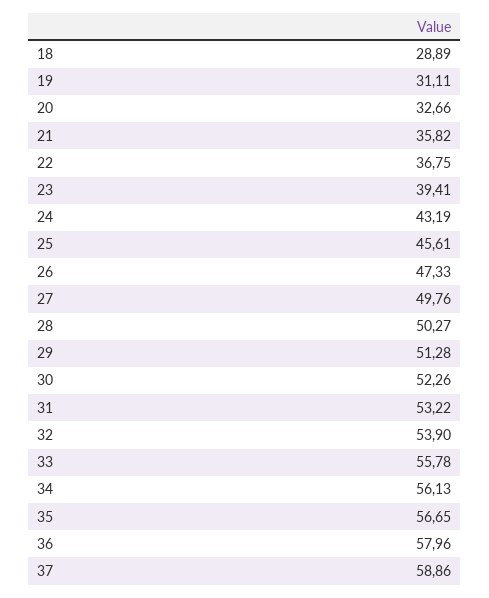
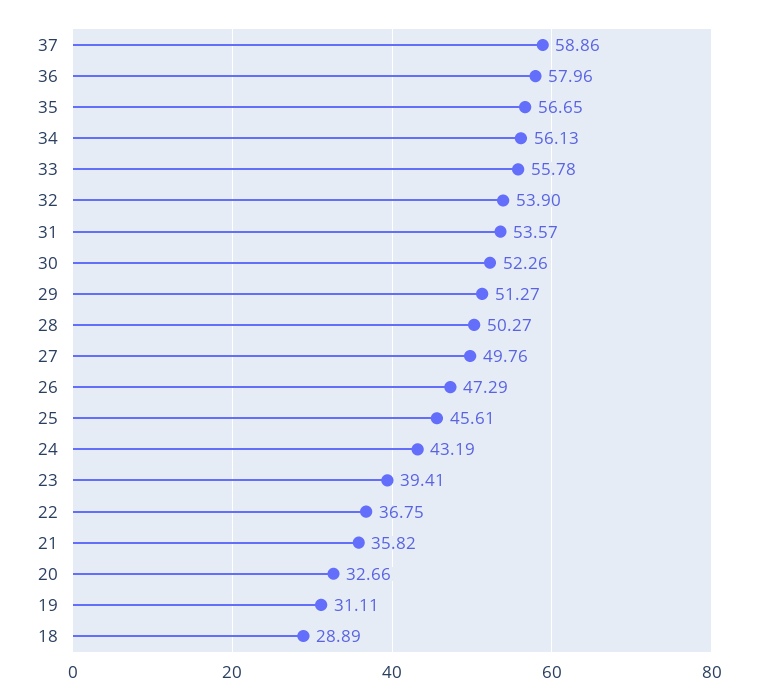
  {
    "18": 28.89,
    "19": 31.11,
    "20": 32.66,
    "21": 35.82,
    "22": 36.75,
    "23": 39.41,
    "24": 43.19,
    "25": 45.61,
-   "26": 47.33,
+   "26": 47.29,
    "27": 49.76,
    "28": 50.27,
-   "29": 51.28,
+   "29": 51.27,
    "30": 52.26,
-   "31": 53.22,
+   "31": 53.57,
    "32": 53.9,
    "33": 55.78,
    "34": 56.13,
    "35": 56.65,
    "36": 57.96,
    "37": 58.86
  }

